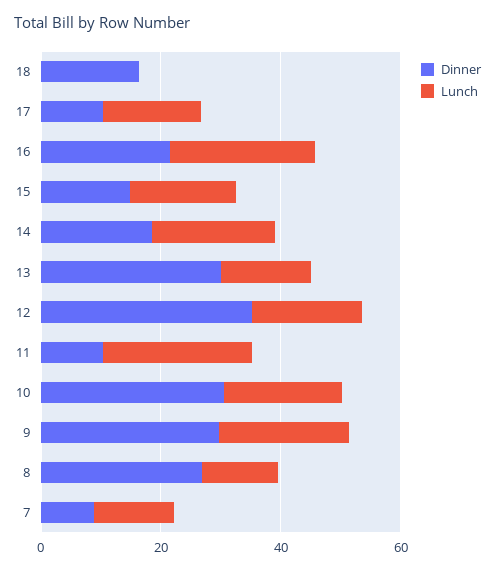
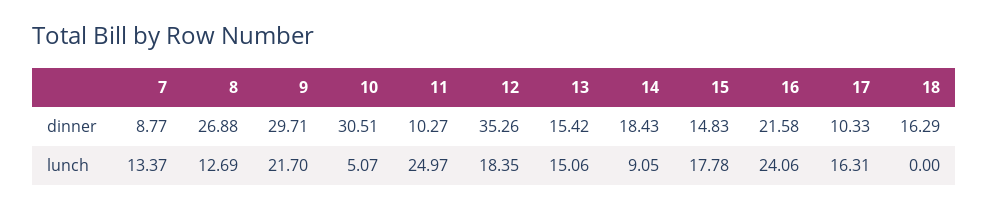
  {
    "Dinner": {
      "18": 16.29,
      "17": 10.33,
      "16": 21.58,
      "15": 14.83,
      "14": 18.43,
-     "13": 30,
+     "13": 15.42,
      "12": 35.26,
      "11": 10.27,
      "10": 30.51,
      "9": 29.71,
      "8": 26.88,
      "7": 8.77
    },
    "Lunch": {
      "18": 0,
      "17": 16.31,
      "16": 24.06,
      "15": 17.78,
-     "14": 20,
+     "14": 9.05,
      "13": 15.06,
      "12": 18.35,
      "11": 24.97,
-     "10": 20,
+     "10": 5.07,
      "9": 21.7,
      "8": 12.69,
      "7": 13.37
    }
  }

